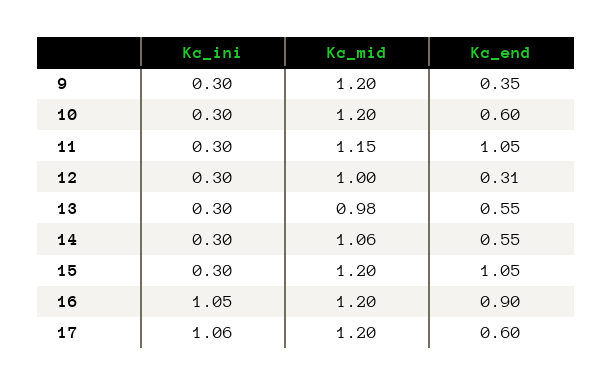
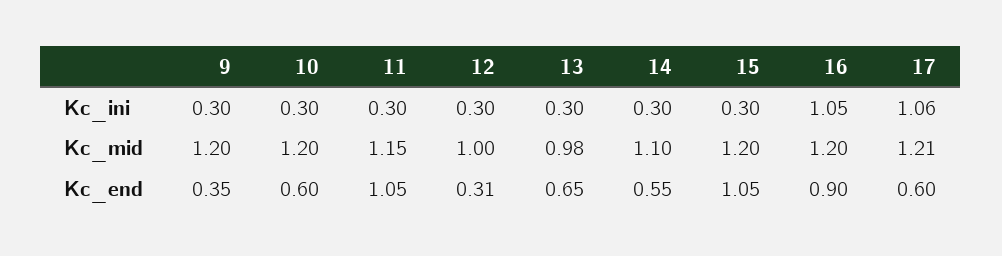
  {
    "Kc_ini": {
      "9": 0.3,
      "10": 0.3,
      "11": 0.3,
      "12": 0.3,
      "13": 0.3,
      "14": 0.3,
      "15": 0.3,
      "16": 1.05,
      "17": 1.06
    },
    "Kc_mid": {
      "9": 1.2,
      "10": 1.2,
      "11": 1.15,
      "12": 1,
      "13": 0.98,
-     "14": 1.06,
+     "14": 1.1,
      "15": 1.2,
      "16": 1.2,
-     "17": 1.2
+     "17": 1.21
    },
    "Kc_end": {
      "9": 0.35,
      "10": 0.6,
      "11": 1.05,
      "12": 0.31,
-     "13": 0.55,
+     "13": 0.65,
      "14": 0.55,
      "15": 1.05,
      "16": 0.9,
      "17": 0.6
    }
  }

